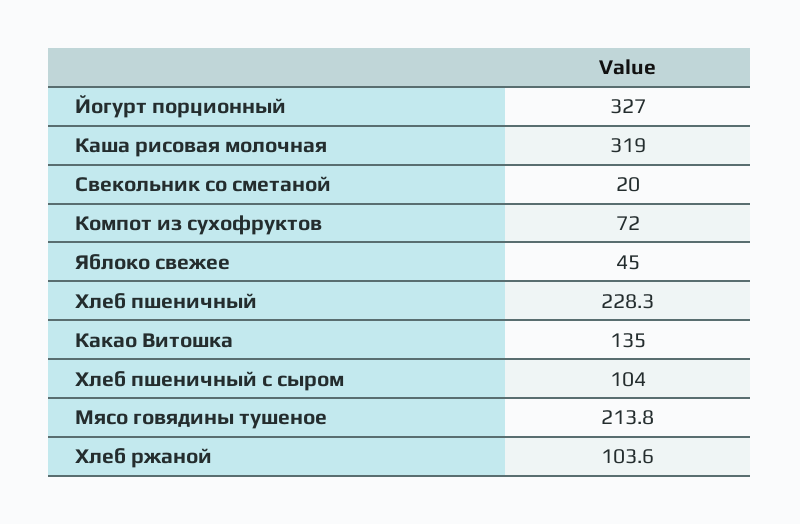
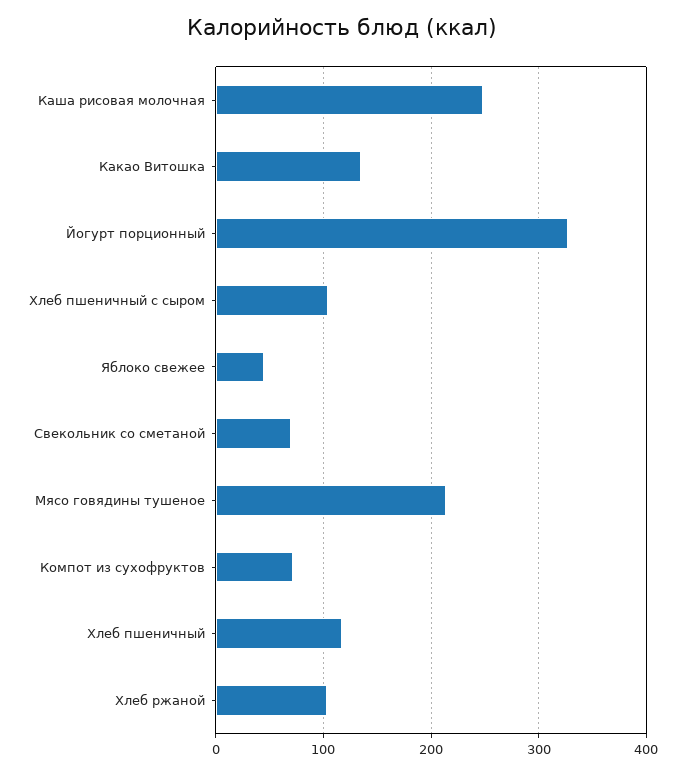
  {
    "Йогурт порционный": 327,
-   "Каша рисовая молочная": 319,
+   "Каша рисовая молочная": 250,
-   "Свекольник со сметаной": 20,
+   "Свекольник со сметаной": 70,
    "Компот из сухофруктов": 72,
    "Яблоко свежее": 45,
-   "Хлеб пшеничный": 228.3,
+   "Хлеб пшеничный": 120,
    "Какао Витошка": 135,
    "Хлеб пшеничный с сыром": 104,
    "Мясо говядины тушеное": 213.8,
    "Хлеб ржаной": 103.6
  }

